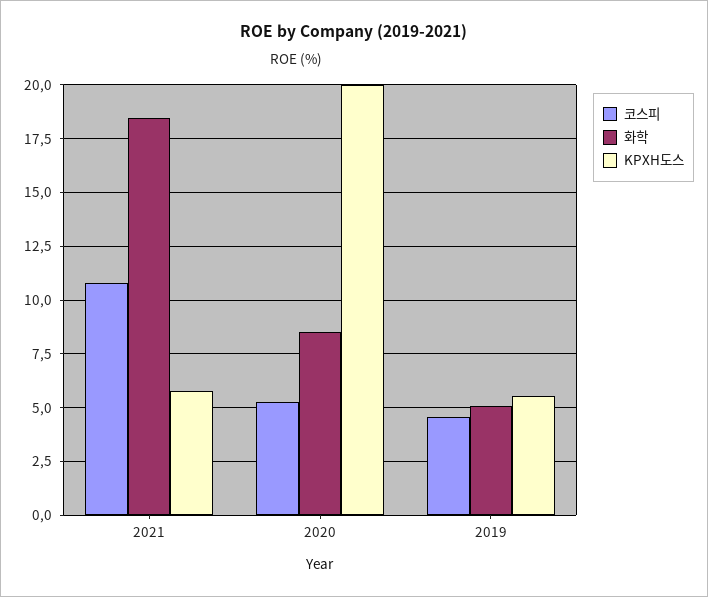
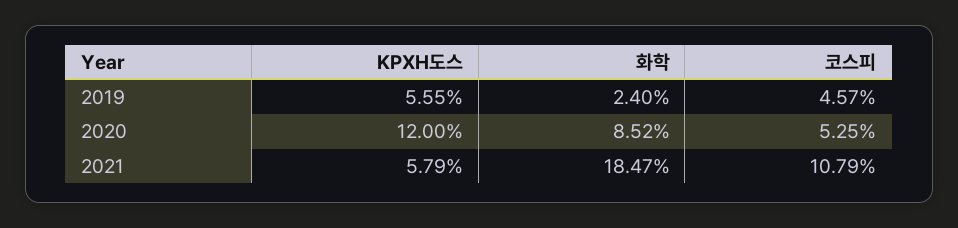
  {
    "코스피": {
      "2021": 10.79,
      "2020": 5.25,
      "2019": 4.57
    },
    "화학": {
      "2021": 18.47,
      "2020": 8.52,
-     "2019": 5
+     "2019": 2.4
    },
    "KPXH도스": {
      "2021": 5.79,
-     "2020": 20,
+     "2020": 12,
      "2019": 5.55
    }
  }

